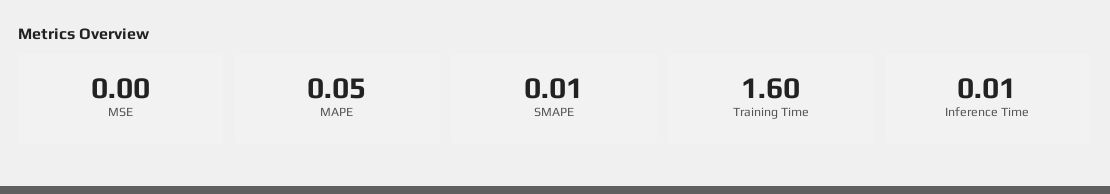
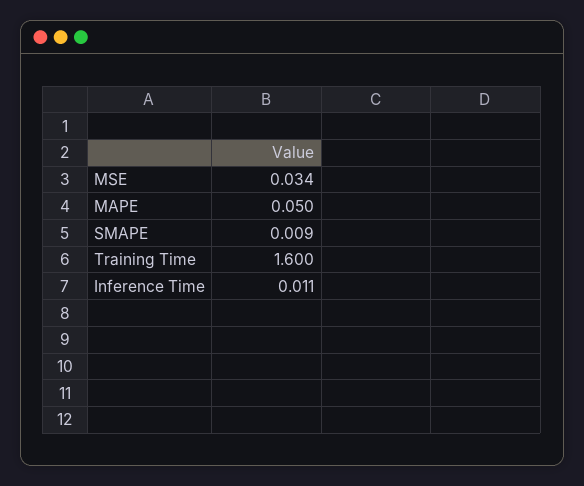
  {
-   "MSE": 0,
+   "MSE": 0.034,
    "MAPE": 0.05,
    "SMAPE": 0.009,
    "Training Time": 1.6,
    "Inference Time": 0.011
  }

